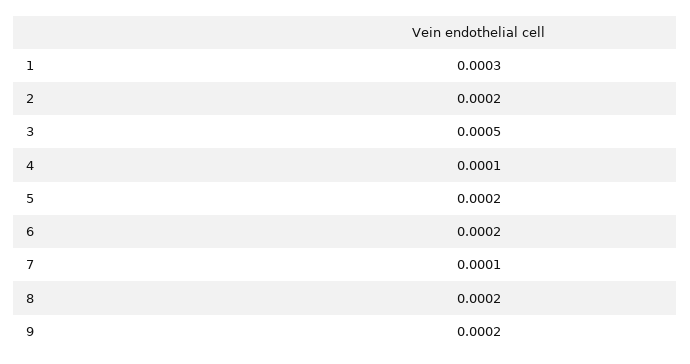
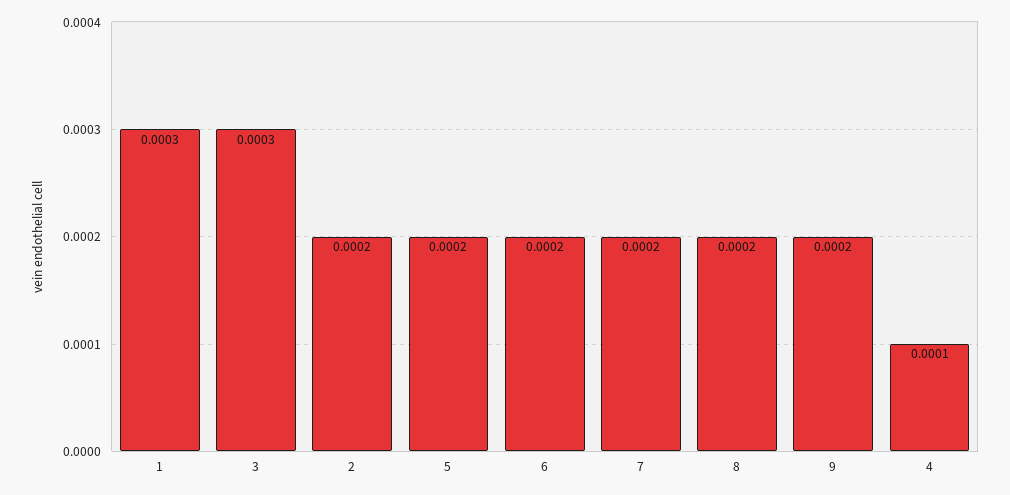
  {
    "1": 0.0003,
    "2": 0.0002,
-   "3": 0.0005,
+   "3": 0.0003,
    "4": 0.0001,
    "5": 0.0002,
    "6": 0.0002,
-   "7": 0.0001,
+   "7": 0.0002,
    "8": 0.0002,
    "9": 0.0002
  }

